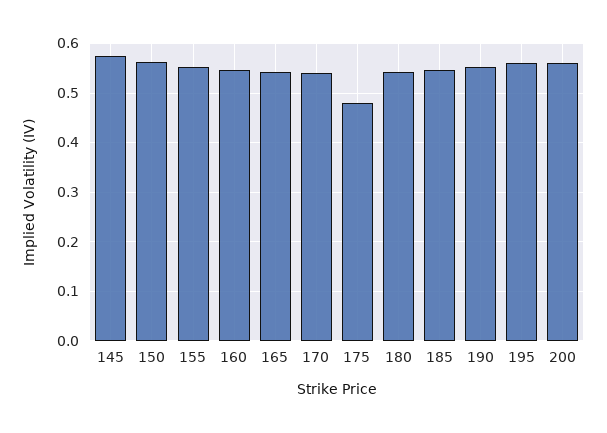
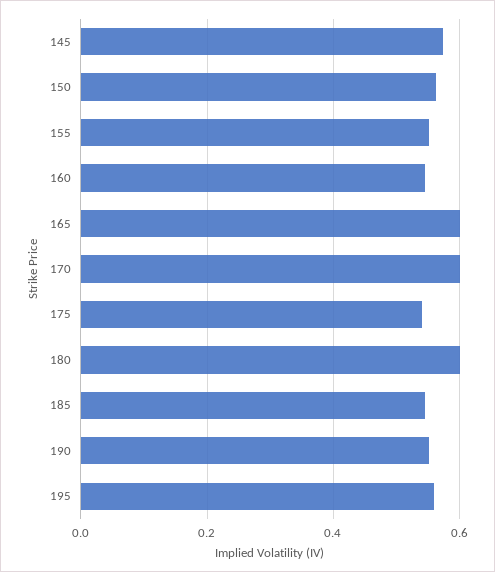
  {
    "145": 0.58,
    "150": 0.56,
    "155": 0.56,
    "160": 0.54,
-   "165": 0.54,
+   "165": 0.6,
-   "170": 0.54,
+   "170": 0.6,
-   "175": 0.48,
+   "175": 0.54,
-   "180": 0.54,
+   "180": 0.6,
    "185": 0.54,
    "190": 0.56,
-   "195": 0.56,
+   "195": 0.56
-   "200": 0.56
  }

